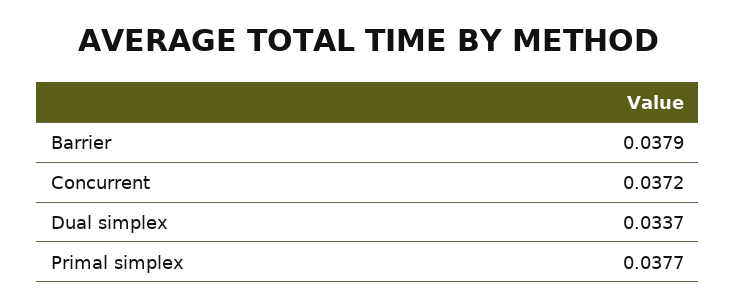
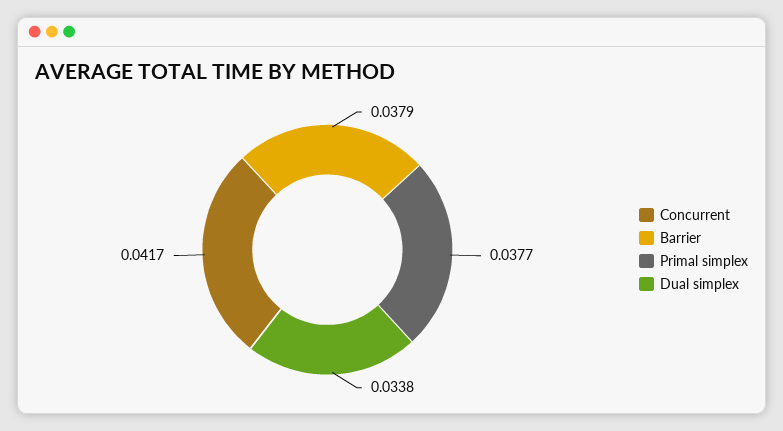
  {
    "Barrier": 0.0379,
-   "Concurrent": 0.0372,
+   "Concurrent": 0.0417,
-   "Dual simplex": 0.0337,
+   "Dual simplex": 0.0338,
    "Primal simplex": 0.0377
  }

